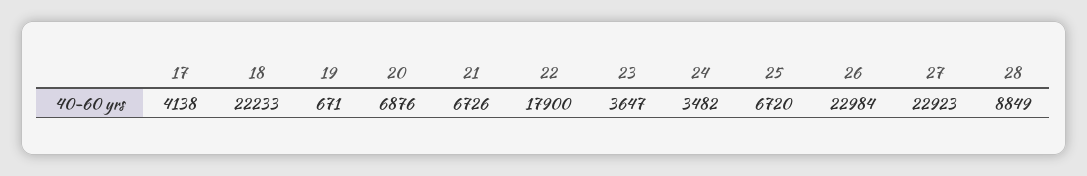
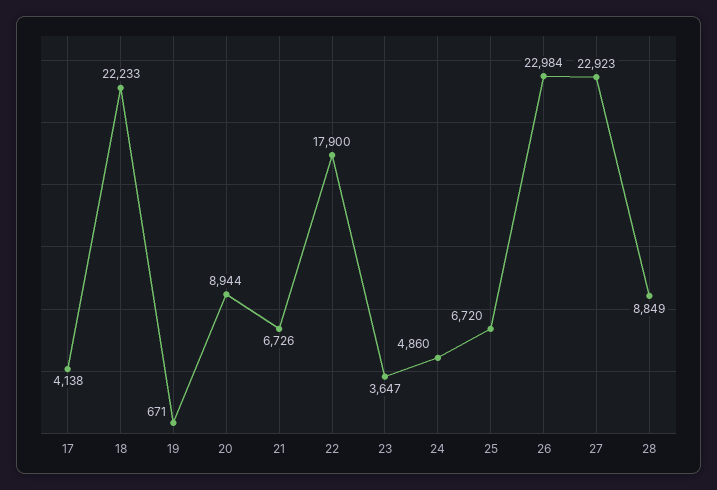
  {
    "17": 4138,
    "18": 22233,
    "19": 671,
-   "20": 6876,
+   "20": 8944,
    "21": 6726,
    "22": 17900,
    "23": 3647,
-   "24": 3482,
+   "24": 4860,
    "25": 6720,
    "26": 22984,
    "27": 22923,
    "28": 8849
  }

